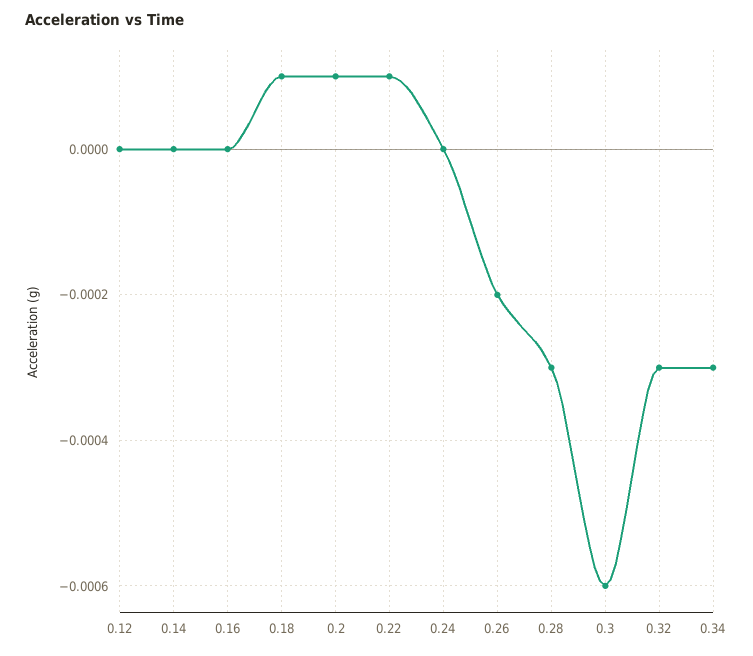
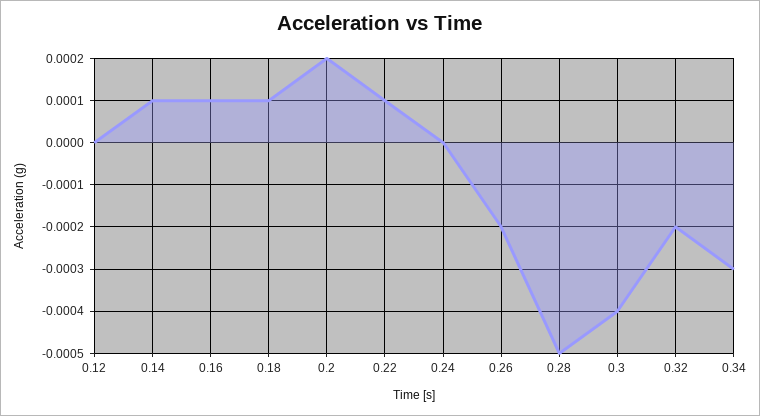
  {
    "0.12": 0,
-   "0.14": 0,
+   "0.14": 0.0001,
-   "0.16": 0,
+   "0.16": 0.0001,
    "0.18": 0.0001,
-   "0.2": 0.0001,
+   "0.2": 0.0002,
    "0.22": 0.0001,
    "0.24": 0,
    "0.26": -0.0002,
-   "0.28": -0.0003,
+   "0.28": -0.0005,
-   "0.3": -0.0006,
+   "0.3": -0.0004,
-   "0.32": -0.0003,
+   "0.32": -0.0002,
    "0.34": -0.0003
  }

